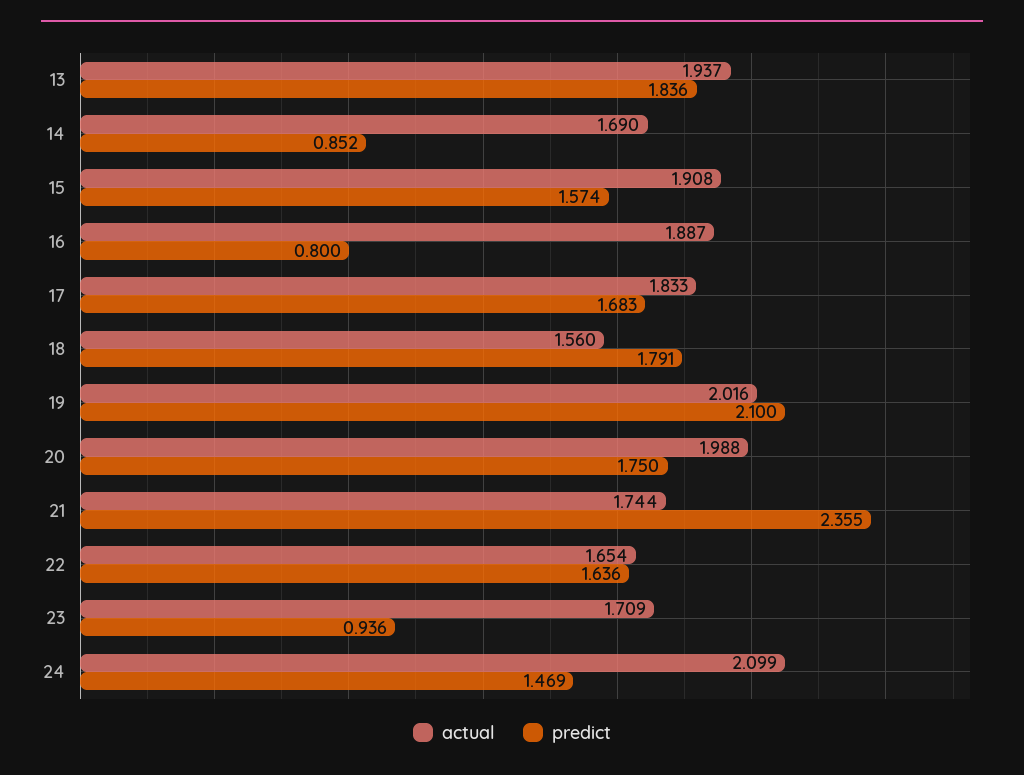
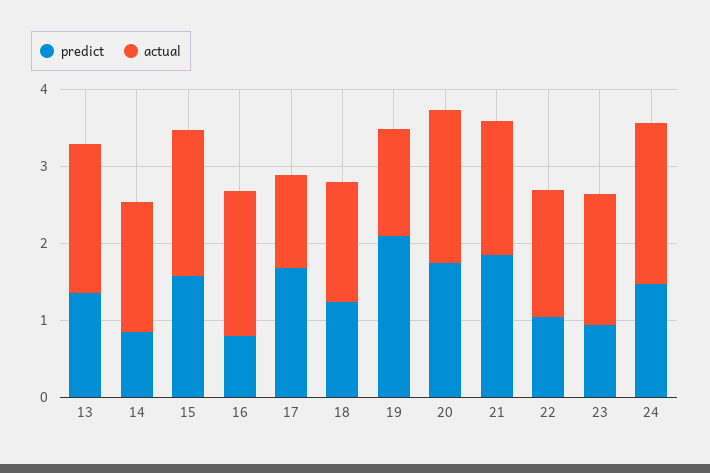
  {
    "actual": {
      "13": 1.937,
      "14": 1.69,
      "15": 1.908,
      "16": 1.887,
-     "17": 1.833,
+     "17": 1.2,
      "18": 1.56,
-     "19": 2.016,
+     "19": 1.4,
      "20": 1.988,
      "21": 1.744,
      "22": 1.654,
      "23": 1.709,
      "24": 2.099
    },
    "predict": {
-     "13": 1.836,
+     "13": 1.4,
      "14": 0.852,
      "15": 1.574,
      "16": 0.8,
      "17": 1.683,
-     "18": 1.791,
+     "18": 1.2,
      "19": 2.1,
      "20": 1.75,
-     "21": 2.355,
+     "21": 1.8,
-     "22": 1.636,
+     "22": 1,
      "23": 0.936,
      "24": 1.469
    }
  }

